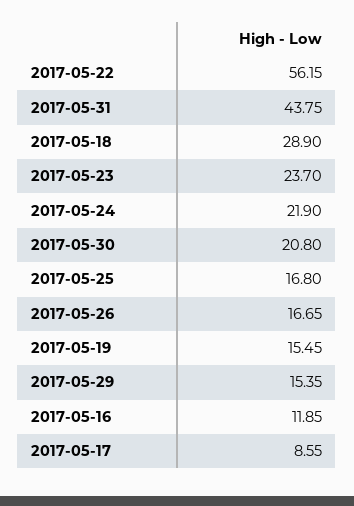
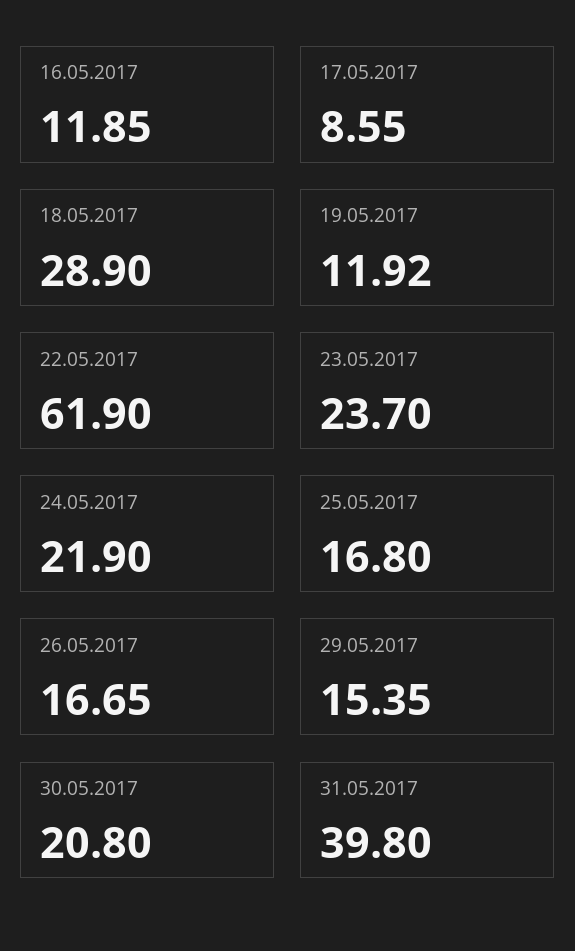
  {
-   "2017-05-22": 56.15,
+   "2017-05-22": 61.9,
-   "2017-05-31": 43.75,
+   "2017-05-31": 39.8,
    "2017-05-18": 28.9,
    "2017-05-23": 23.7,
    "2017-05-24": 21.9,
    "2017-05-30": 20.8,
    "2017-05-25": 16.8,
    "2017-05-26": 16.65,
-   "2017-05-19": 15.45,
+   "2017-05-19": 11.92,
    "2017-05-29": 15.35,
    "2017-05-16": 11.85,
    "2017-05-17": 8.55
  }

